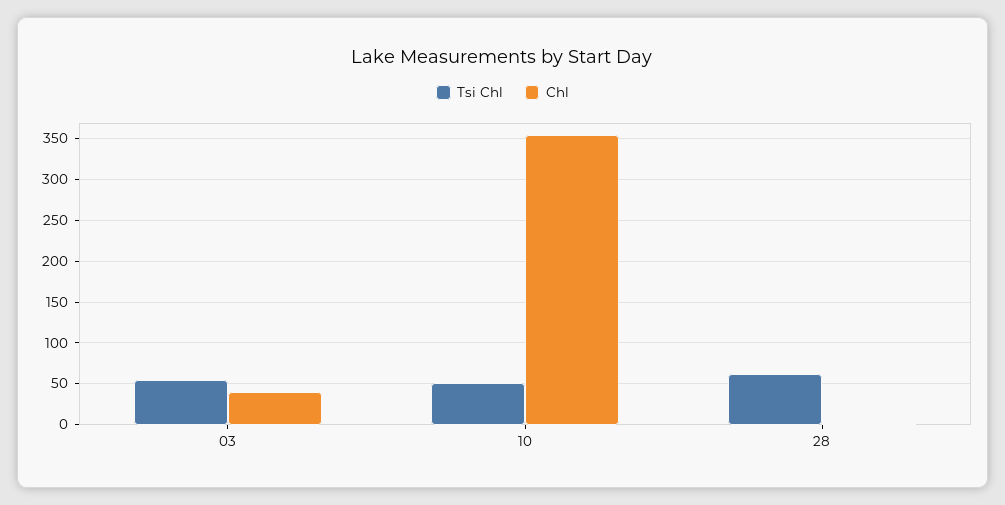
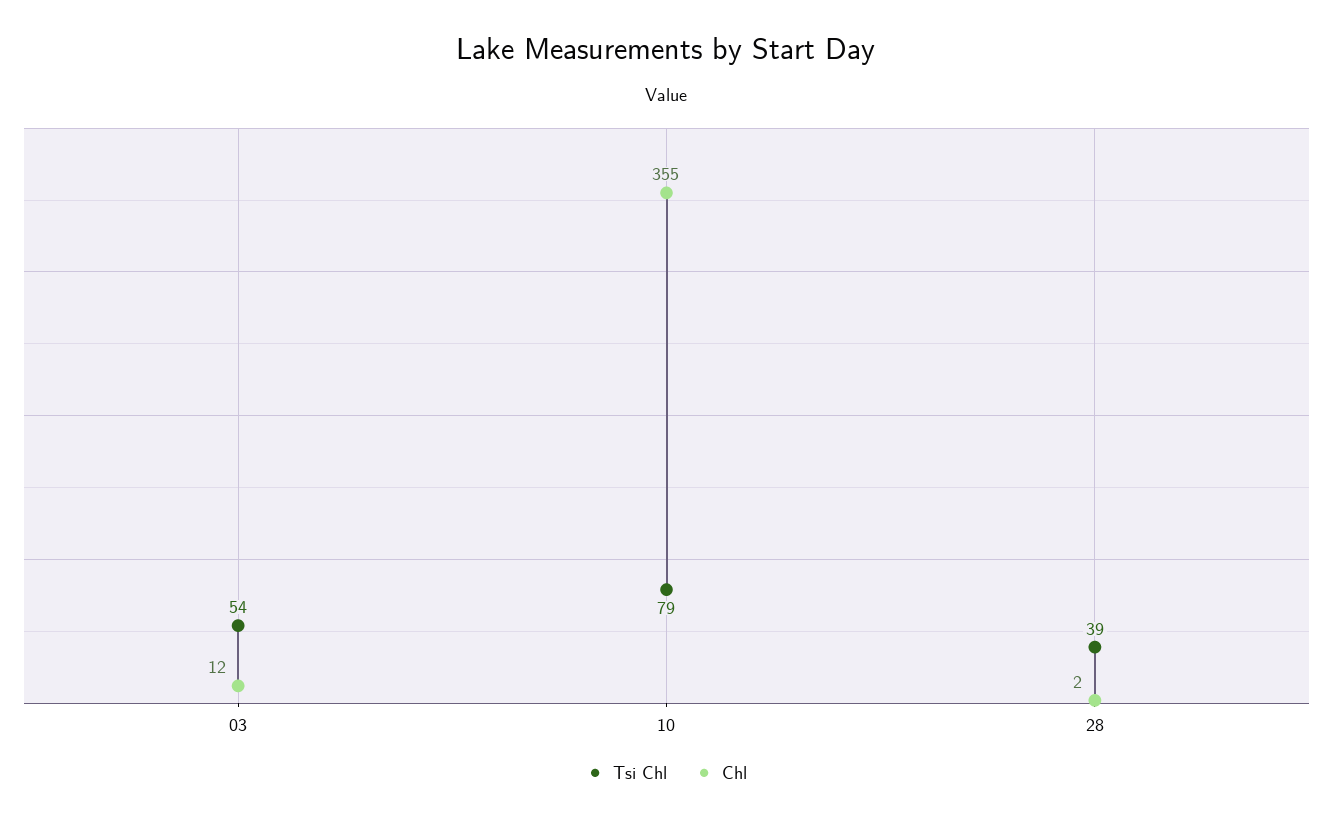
  {
    "Tsi Chl": {
      "03": 54,
-     "10": 50,
+     "10": 79,
-     "28": 60
+     "28": 39
    },
    "Chl": {
-     "03": 40,
+     "03": 12,
      "10": 355,
      "28": 2
    }
  }

